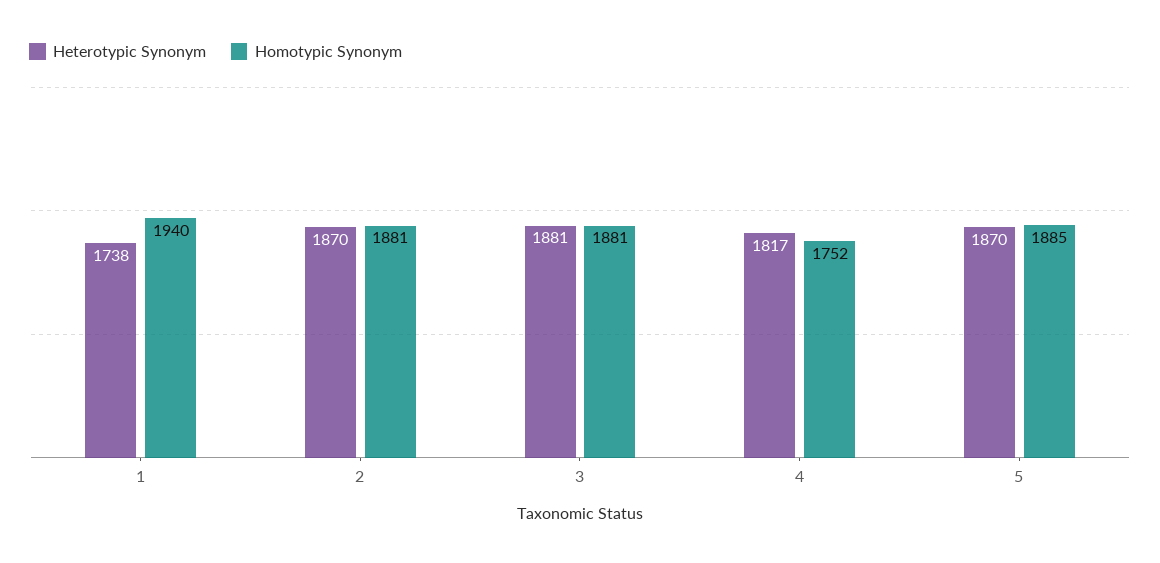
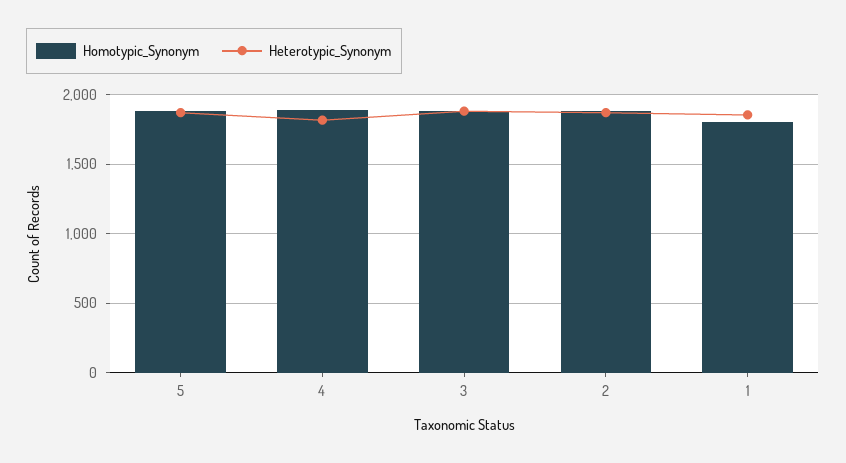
  {
    "Heterotypic Synonym": {
-     "1": 1738,
+     "1": 1850,
      "2": 1870,
      "3": 1881,
      "4": 1817,
      "5": 1870
    },
    "Homotypic Synonym": {
-     "1": 1940,
+     "1": 1800,
      "2": 1881,
      "3": 1881,
-     "4": 1752,
+     "4": 1900,
      "5": 1885
    }
  }

